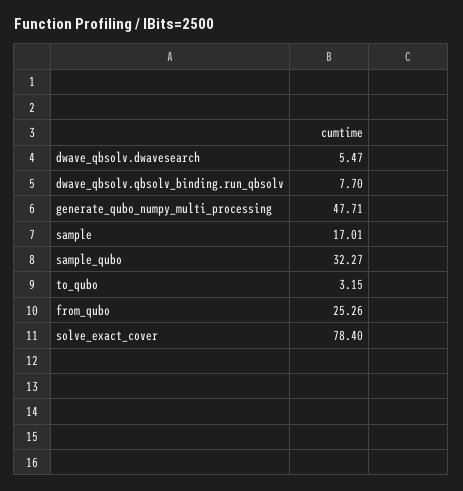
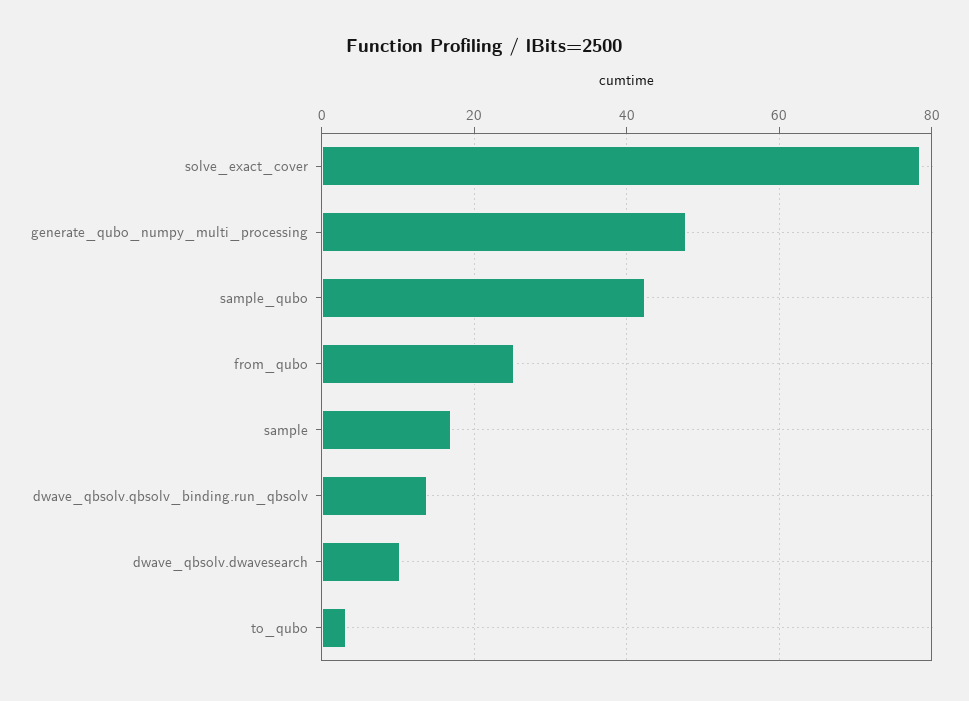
  {
-   "dwave_qbsolv.dwavesearch": 5.47,
+   "dwave_qbsolv.dwavesearch": 10,
-   "dwave_qbsolv.qbsolv_binding.run_qbsolv": 7.7,
+   "dwave_qbsolv.qbsolv_binding.run_qbsolv": 14,
    "generate_qubo_numpy_multi_processing": 47.71,
    "sample": 17.01,
-   "sample_qubo": 32.27,
+   "sample_qubo": 42,
    "to_qubo": 3.15,
    "from_qubo": 25.26,
    "solve_exact_cover": 78.4
  }

